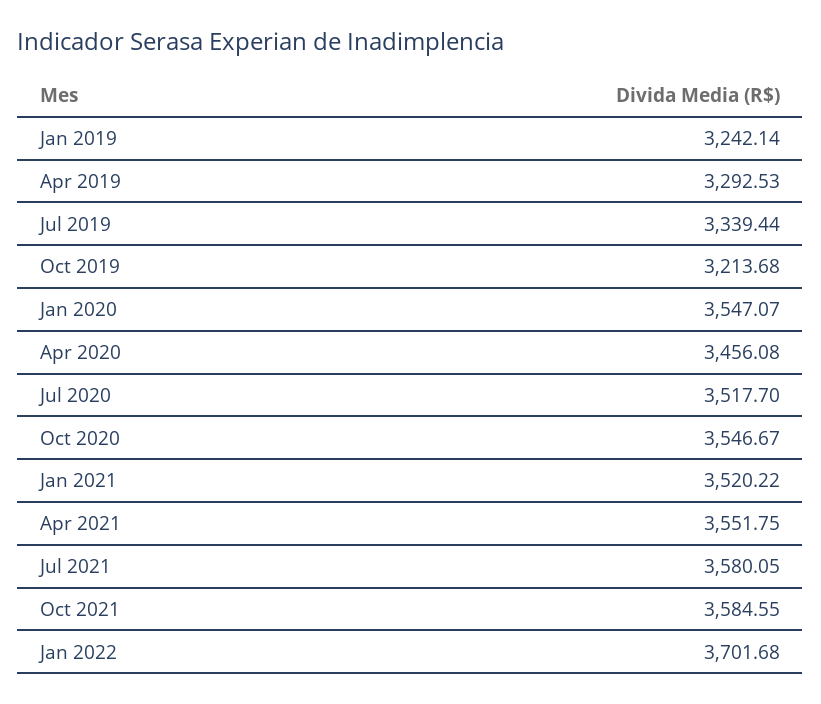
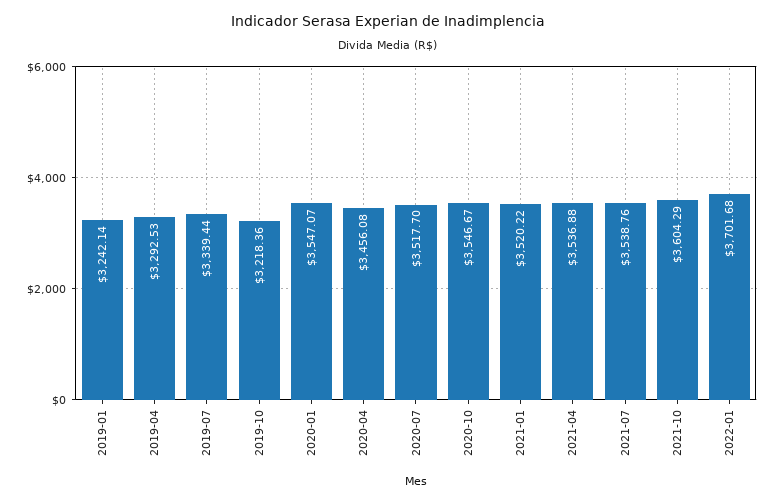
  {
    "Jan 2019": 3242.14,
    "Apr 2019": 3292.53,
    "Jul 2019": 3339.44,
-   "Oct 2019": 3213.68,
+   "Oct 2019": 3218.36,
    "Jan 2020": 3547.07,
    "Apr 2020": 3456.08,
    "Jul 2020": 3517.7,
    "Oct 2020": 3546.67,
    "Jan 2021": 3520.22,
-   "Apr 2021": 3551.75,
+   "Apr 2021": 3536.88,
-   "Jul 2021": 3580.05,
+   "Jul 2021": 3538.76,
-   "Oct 2021": 3584.55,
+   "Oct 2021": 3604.29,
    "Jan 2022": 3701.68
  }

